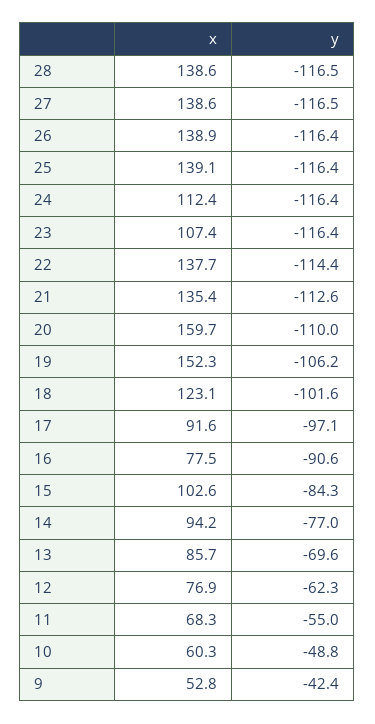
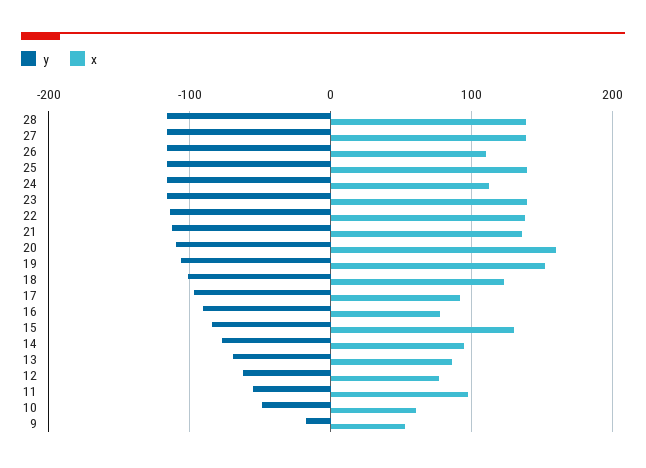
  {
    "x": {
      "28": 138.6,
      "27": 138.6,
-     "26": 138.9,
+     "26": 110,
      "25": 139.1,
      "24": 112.4,
-     "23": 107.4,
+     "23": 140,
      "22": 137.7,
      "21": 135.4,
      "20": 159.7,
      "19": 152.3,
      "18": 123.1,
      "17": 91.6,
      "16": 77.5,
-     "15": 102.6,
+     "15": 130,
      "14": 94.2,
      "13": 85.7,
      "12": 76.9,
-     "11": 68.3,
+     "11": 100,
      "10": 60.3,
      "9": 52.8
    },
    "y": {
      "28": -116.5,
      "27": -116.5,
      "26": -116.4,
      "25": -116.4,
      "24": -116.4,
      "23": -116.4,
      "22": -114.4,
      "21": -112.6,
      "20": -110,
      "19": -106.2,
      "18": -101.6,
      "17": -97.1,
      "16": -90.6,
      "15": -84.3,
      "14": -77,
      "13": -69.6,
      "12": -62.3,
      "11": -55,
      "10": -48.8,
-     "9": -42.4
+     "9": -20
    }
  }

